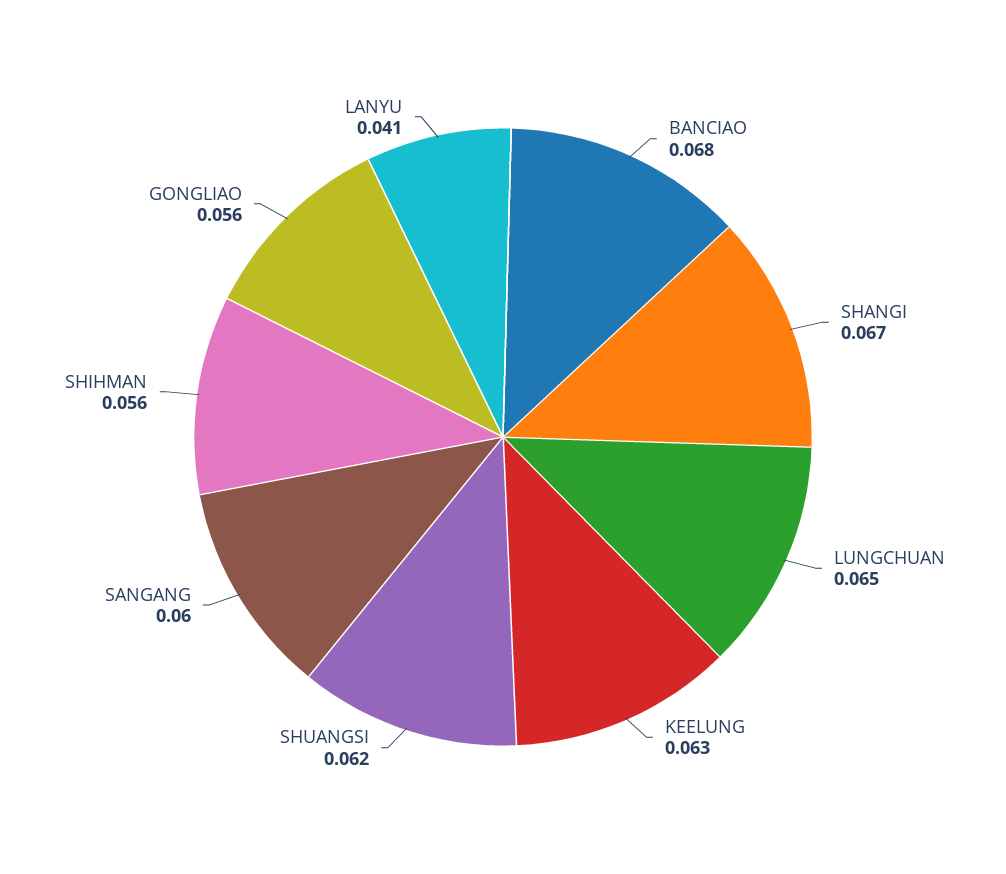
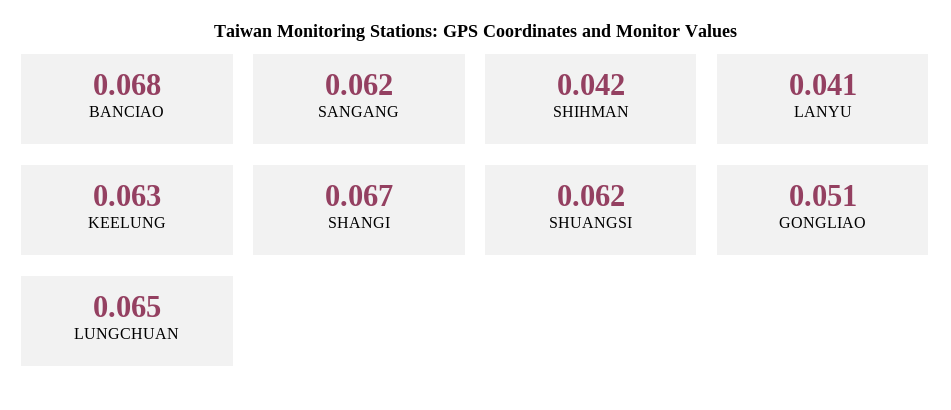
  {
    "BANCIAO": 0.068,
    "SHANGI": 0.067,
    "LUNGCHUAN": 0.065,
    "KEELUNG": 0.063,
    "SHUANGSI": 0.062,
-   "SANGANG": 0.06,
+   "SANGANG": 0.062,
-   "SHIHMAN": 0.056,
+   "SHIHMAN": 0.042,
-   "GONGLIAO": 0.056,
+   "GONGLIAO": 0.051,
    "LANYU": 0.041
  }

